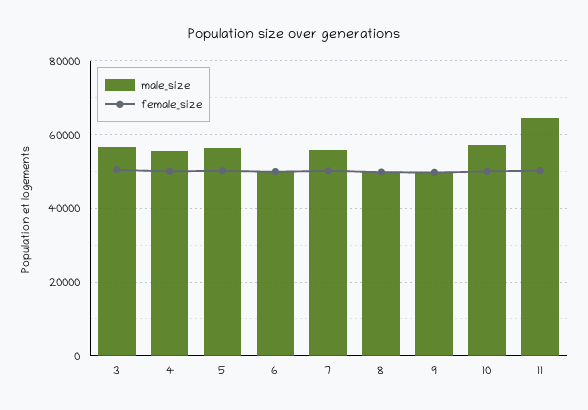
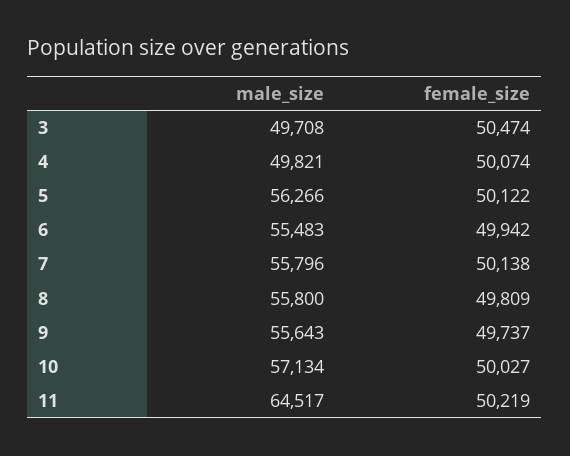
  {
    "male_size": {
-     "3": 56000,
+     "3": 49708,
-     "4": 56000,
+     "4": 49821,
      "5": 56266,
-     "6": 50000,
+     "6": 55483,
      "7": 55796,
-     "8": 50000,
+     "8": 55800,
-     "9": 50000,
+     "9": 55643,
      "10": 57134,
      "11": 64517
    },
    "female_size": {
      "3": 50474,
      "4": 50074,
      "5": 50122,
      "6": 49942,
      "7": 50138,
      "8": 49809,
      "9": 49737,
      "10": 50027,
      "11": 50219
    }
  }

